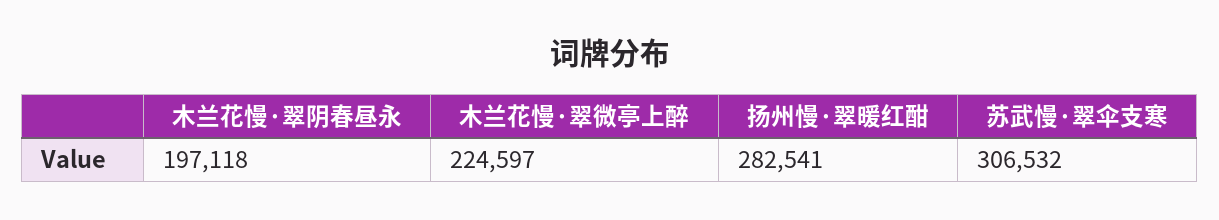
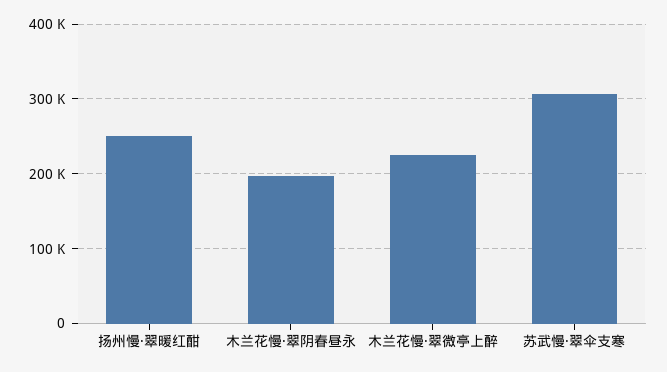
  {
    "木兰花慢·翠阴春昼永": 197118,
    "木兰花慢·翠微亭上醉": 224597,
-   "扬州慢·翠暖红酣": 282541,
+   "扬州慢·翠暖红酣": 250000,
    "苏武慢·翠伞支寒": 306532
  }

